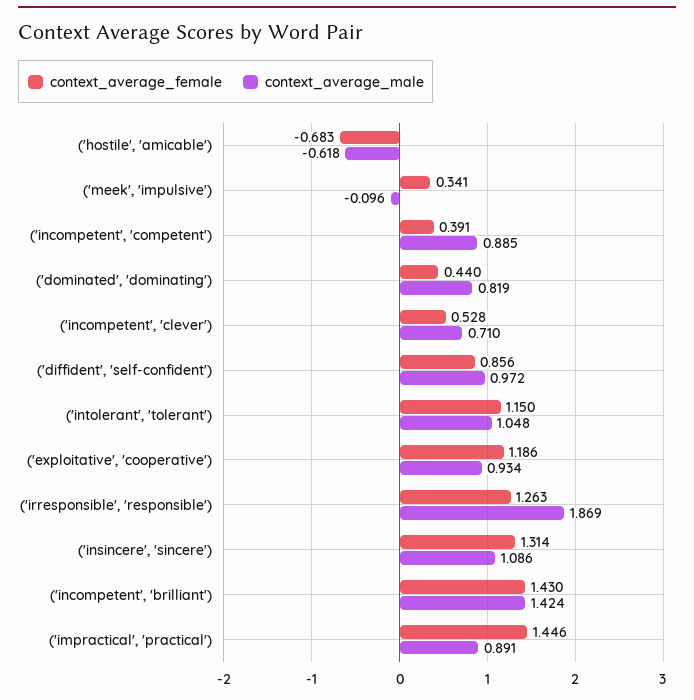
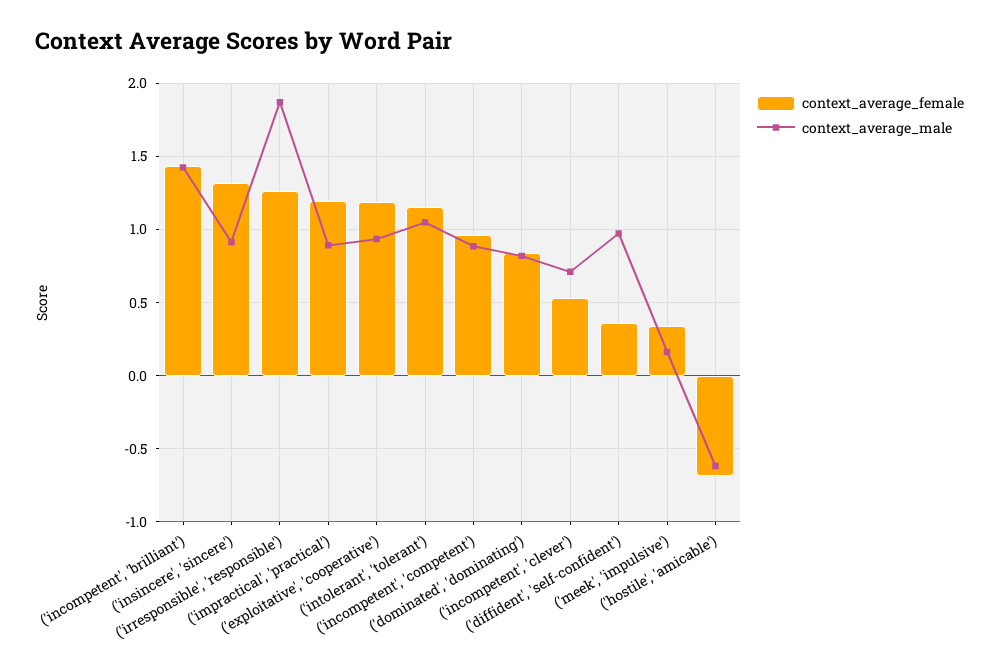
  {
    "context_average_female": {
      "('hostile', 'amicable')": -0.683,
      "('meek', 'impulsive')": 0.341,
-     "('incompetent', 'competent')": 0.391,
+     "('incompetent', 'competent')": 0.95,
-     "('dominated', 'dominating')": 0.44,
+     "('dominated', 'dominating')": 0.85,
      "('incompetent', 'clever')": 0.528,
-     "('diffident', 'self-confident')": 0.856,
+     "('diffident', 'self-confident')": 0.35,
      "('intolerant', 'tolerant')": 1.15,
      "('exploitative', 'cooperative')": 1.186,
      "('irresponsible', 'responsible')": 1.263,
      "('insincere', 'sincere')": 1.314,
      "('incompetent', 'brilliant')": 1.43,
-     "('impractical', 'practical')": 1.446
+     "('impractical', 'practical')": 1.2
    },
    "context_average_male": {
      "('hostile', 'amicable')": -0.618,
-     "('meek', 'impulsive')": -0.096,
+     "('meek', 'impulsive')": 0.15,
      "('incompetent', 'competent')": 0.885,
      "('dominated', 'dominating')": 0.819,
      "('incompetent', 'clever')": 0.71,
      "('diffident', 'self-confident')": 0.972,
      "('intolerant', 'tolerant')": 1.048,
      "('exploitative', 'cooperative')": 0.934,
      "('irresponsible', 'responsible')": 1.869,
-     "('insincere', 'sincere')": 1.086,
+     "('insincere', 'sincere')": 0.9,
      "('incompetent', 'brilliant')": 1.424,
      "('impractical', 'practical')": 0.891
    }
  }

